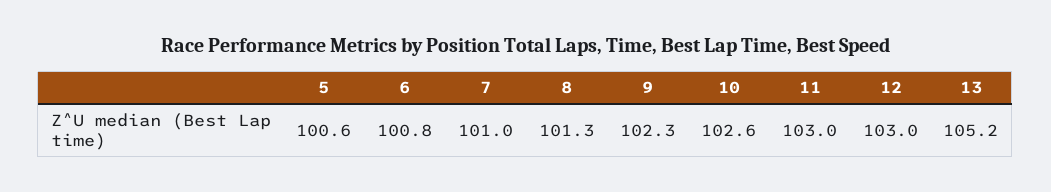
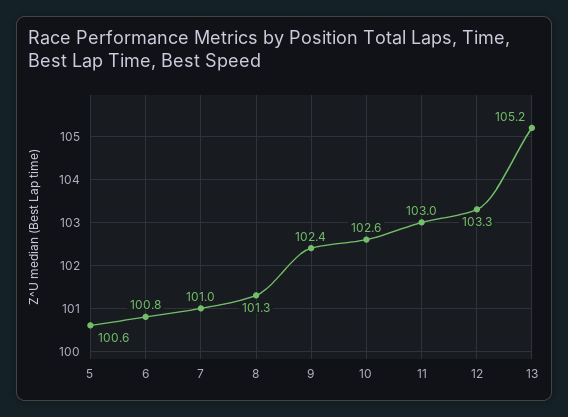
  {
    "5": 100.6,
    "6": 100.8,
    "7": 101,
    "8": 101.3,
-   "9": 102.3,
+   "9": 102.4,
    "10": 102.6,
    "11": 103,
-   "12": 103,
+   "12": 103.3,
    "13": 105.2
  }

